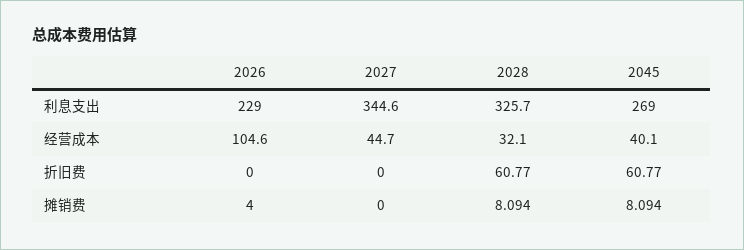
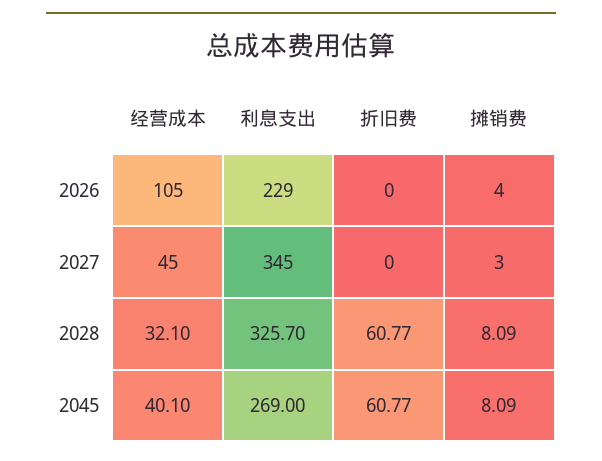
  {
    "2026": {
      "利息支出": 229,
      "经营成本": 104.6,
      "折旧费": 0,
      "摊销费": 4
    },
    "2027": {
      "利息支出": 344.6,
      "经营成本": 44.7,
      "折旧费": 0,
-     "摊销费": 0
+     "摊销费": 3
    },
    "2028": {
      "利息支出": 325.7,
      "经营成本": 32.1,
      "折旧费": 60.77,
      "摊销费": 8.094
    },
    "2045": {
      "利息支出": 269,
      "经营成本": 40.1,
      "折旧费": 60.77,
      "摊销费": 8.094
    }
  }

